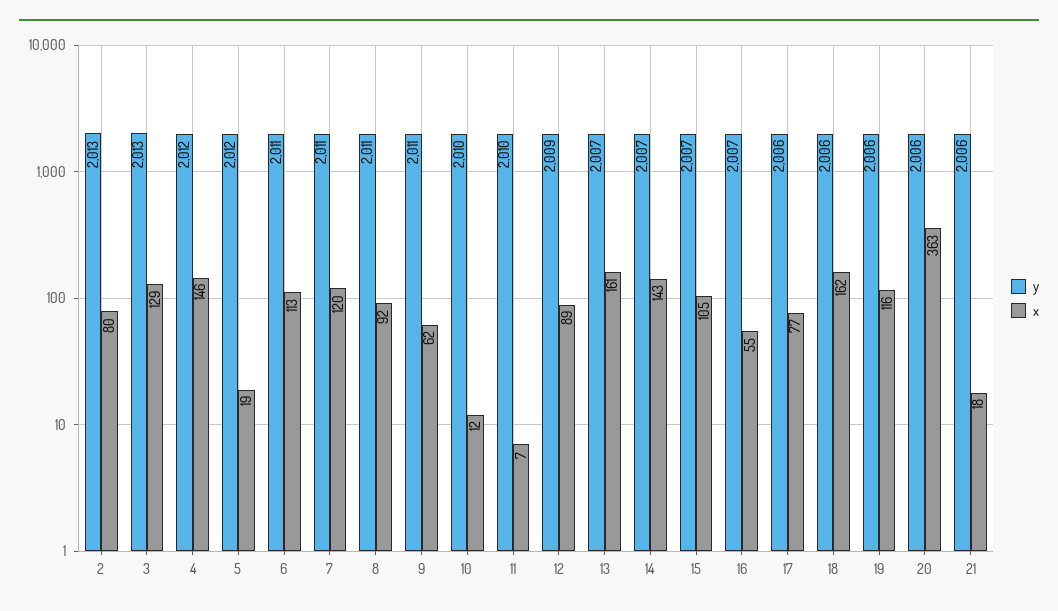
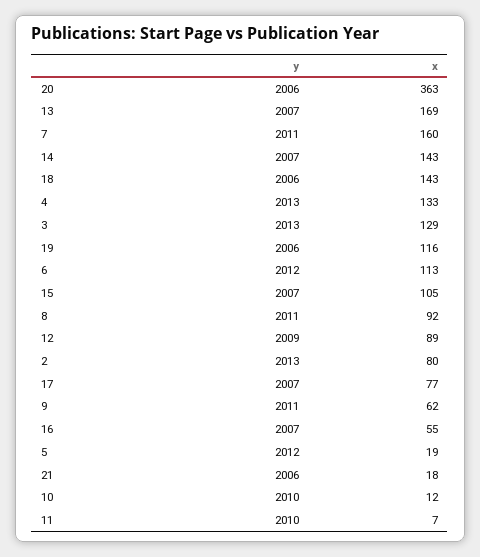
  {
    "y": {
      "2": 2013,
      "3": 2013,
-     "4": 2012,
+     "4": 2013,
      "5": 2012,
-     "6": 2011,
+     "6": 2012,
      "7": 2011,
      "8": 2011,
      "9": 2011,
      "10": 2010,
      "11": 2010,
      "12": 2009,
      "13": 2007,
      "14": 2007,
      "15": 2007,
      "16": 2007,
-     "17": 2006,
+     "17": 2007,
      "18": 2006,
      "19": 2006,
      "20": 2006,
      "21": 2006
    },
    "x": {
      "2": 80,
      "3": 129,
-     "4": 146,
+     "4": 133,
      "5": 19,
      "6": 113,
-     "7": 120,
+     "7": 160,
      "8": 92,
      "9": 62,
      "10": 12,
      "11": 7,
      "12": 89,
-     "13": 161,
+     "13": 169,
      "14": 143,
      "15": 105,
      "16": 55,
      "17": 77,
-     "18": 162,
+     "18": 143,
      "19": 116,
      "20": 363,
      "21": 18
    }
  }

